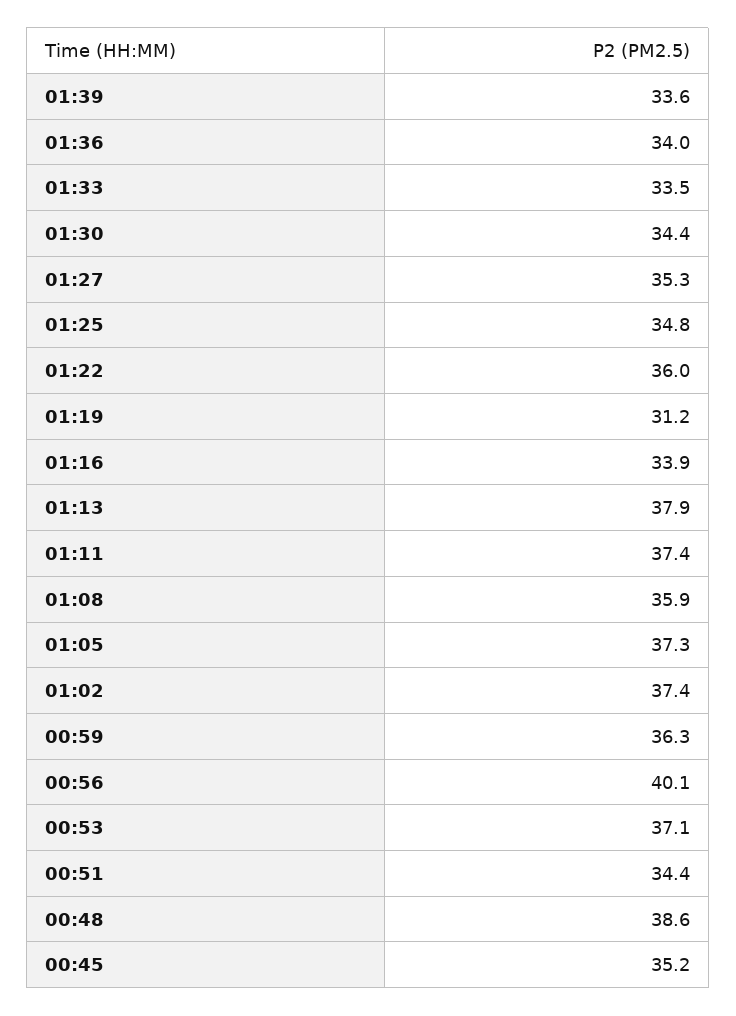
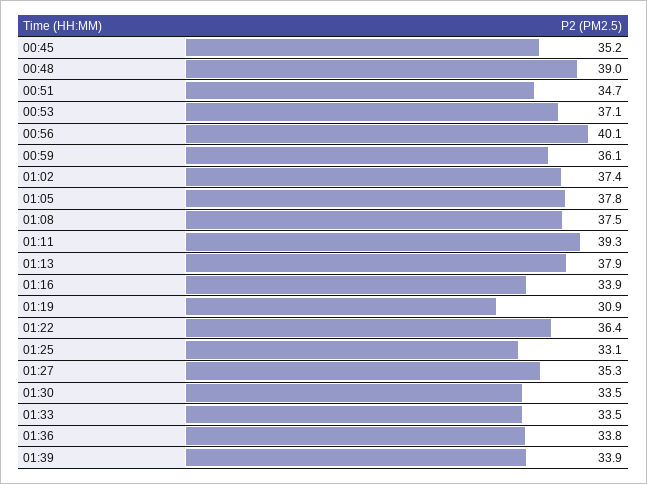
  {
-   "01:39": 33.6,
+   "01:39": 33.9,
-   "01:36": 34,
+   "01:36": 33.8,
    "01:33": 33.5,
-   "01:30": 34.4,
+   "01:30": 33.5,
    "01:27": 35.3,
-   "01:25": 34.8,
+   "01:25": 33.1,
-   "01:22": 36,
+   "01:22": 36.4,
-   "01:19": 31.2,
+   "01:19": 30.9,
    "01:16": 33.9,
    "01:13": 37.9,
-   "01:11": 37.4,
+   "01:11": 39.3,
-   "01:08": 35.9,
+   "01:08": 37.5,
-   "01:05": 37.3,
+   "01:05": 37.8,
    "01:02": 37.4,
-   "00:59": 36.3,
+   "00:59": 36.1,
    "00:56": 40.1,
    "00:53": 37.1,
-   "00:51": 34.4,
+   "00:51": 34.7,
-   "00:48": 38.6,
+   "00:48": 39,
    "00:45": 35.2
  }

